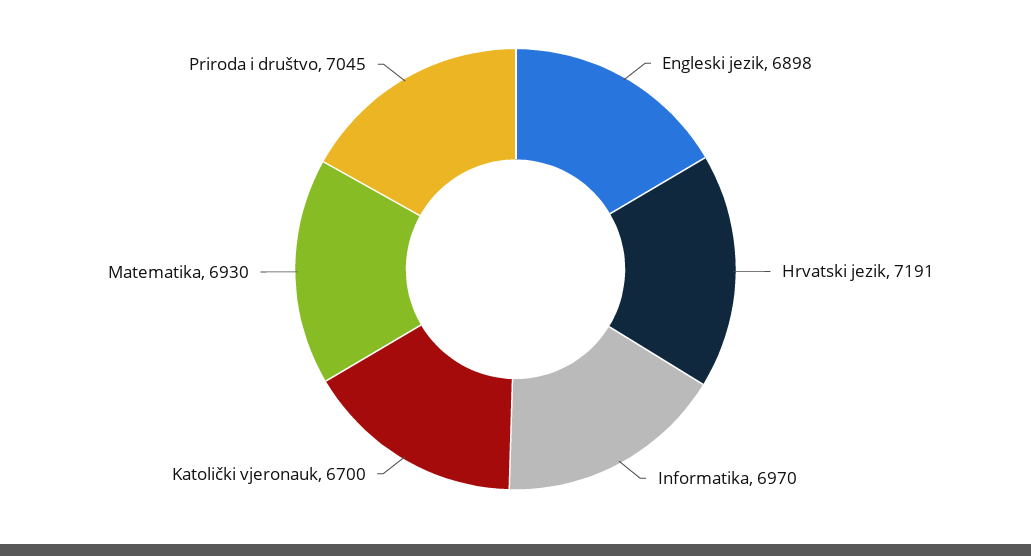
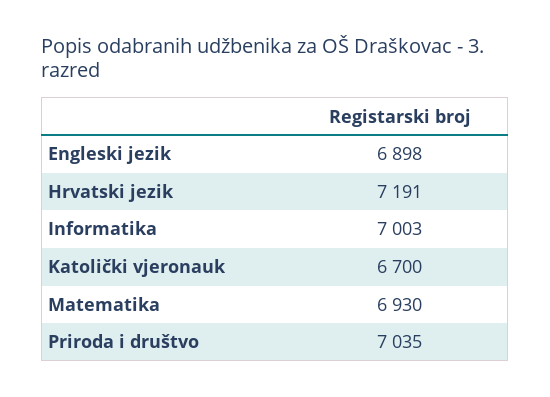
  {
    "Engleski jezik": 6898,
    "Hrvatski jezik": 7191,
-   "Informatika": 6970,
+   "Informatika": 7003,
    "Katolički vjeronauk": 6700,
    "Matematika": 6930,
-   "Priroda i društvo": 7045
+   "Priroda i društvo": 7035
  }

